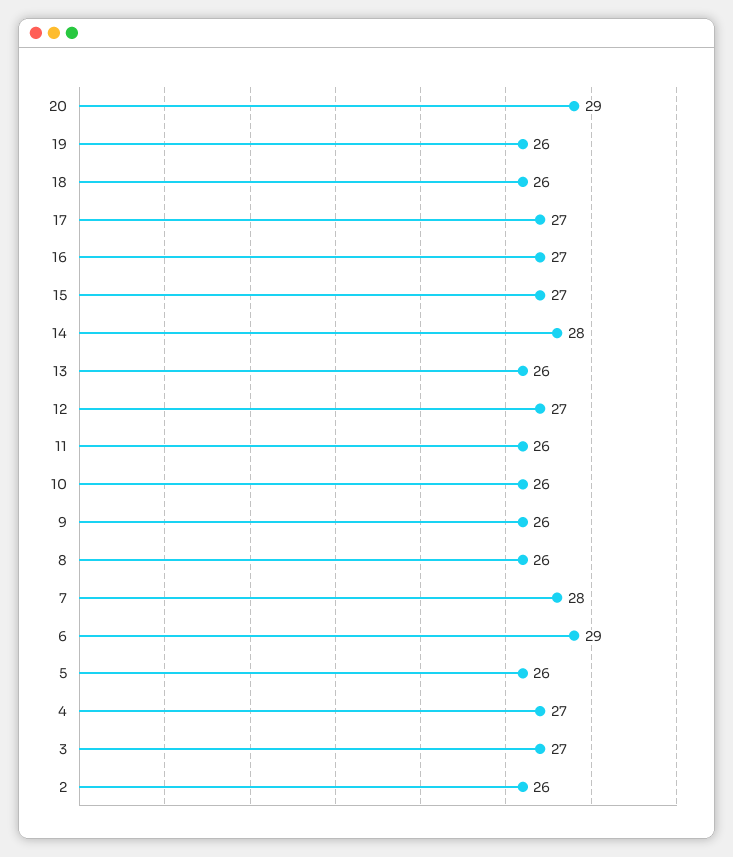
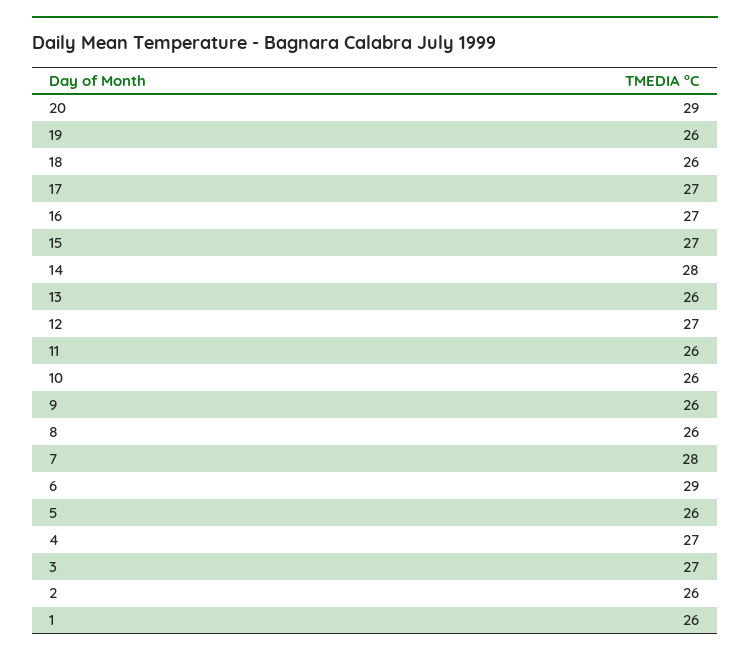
  {
    "20": 29,
    "19": 26,
    "18": 26,
    "17": 27,
    "16": 27,
    "15": 27,
    "14": 28,
    "13": 26,
    "12": 27,
    "11": 26,
    "10": 26,
    "9": 26,
    "8": 26,
    "7": 28,
    "6": 29,
    "5": 26,
    "4": 27,
    "3": 27,
-   "2": 26
+   "2": 26,
+   "1": 26
  }

